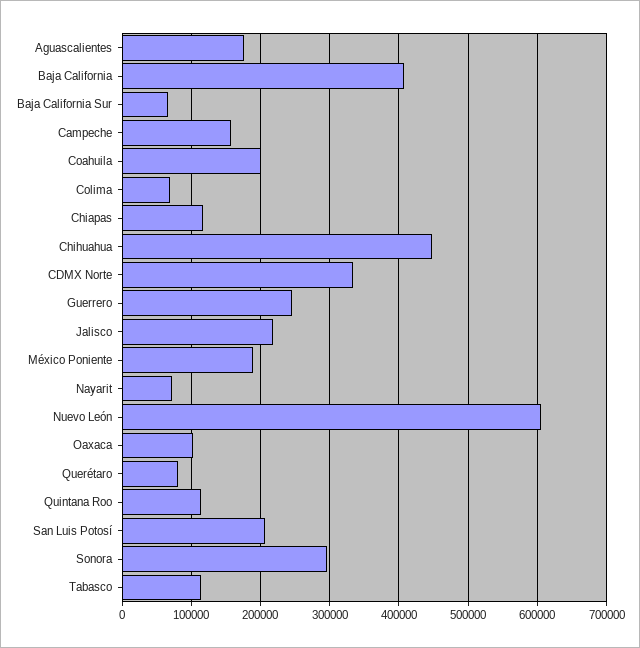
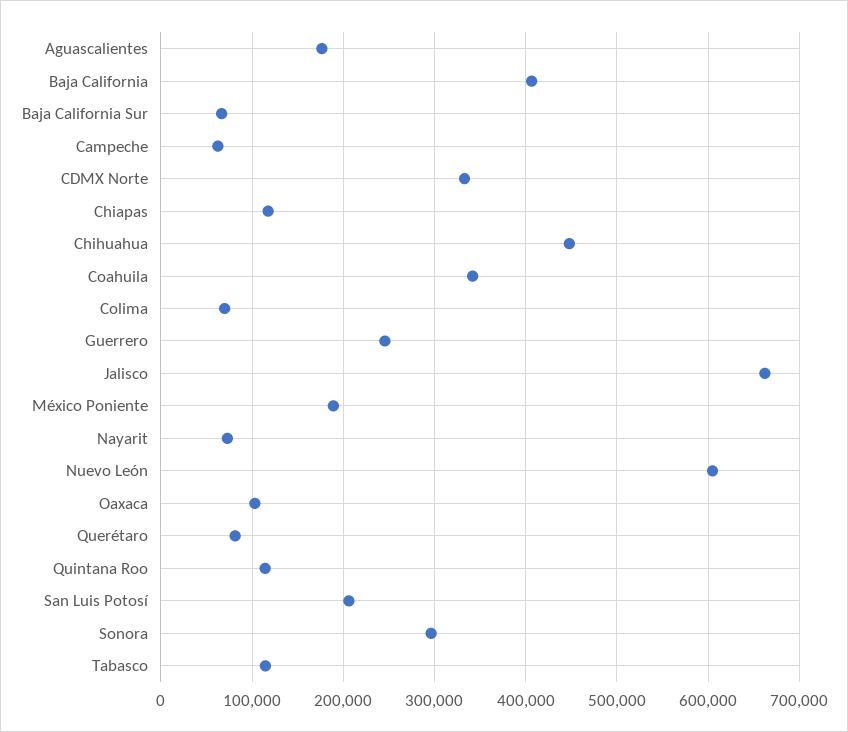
  {
    "Aguascalientes": 180000,
    "Baja California": 410000,
    "Baja California Sur": 70000,
-   "Campeche": 160000,
+   "Campeche": 60000,
-   "Coahuila": 200000,
+   "Coahuila": 340000,
    "Colima": 70000,
    "Chiapas": 120000,
    "Chihuahua": 450000,
    "CDMX Norte": 330000,
    "Guerrero": 250000,
-   "Jalisco": 220000,
+   "Jalisco": 660000,
    "México Poniente": 190000,
    "Nayarit": 70000,
    "Nuevo León": 600000,
    "Oaxaca": 100000,
    "Querétaro": 80000,
    "Quintana Roo": 110000,
    "San Luis Potosí": 210000,
    "Sonora": 300000,
    "Tabasco": 110000
  }

